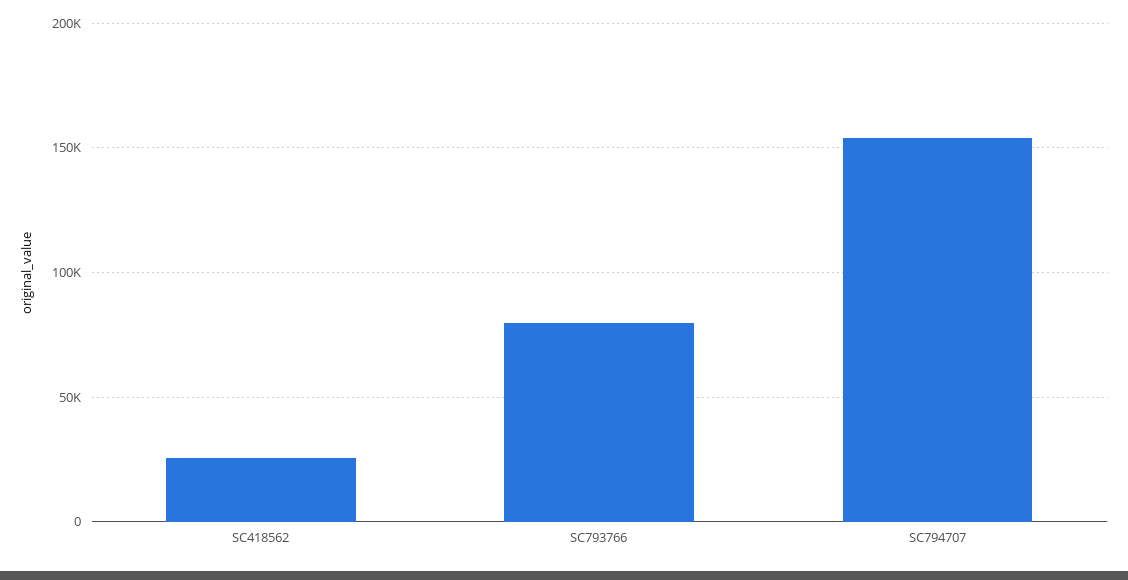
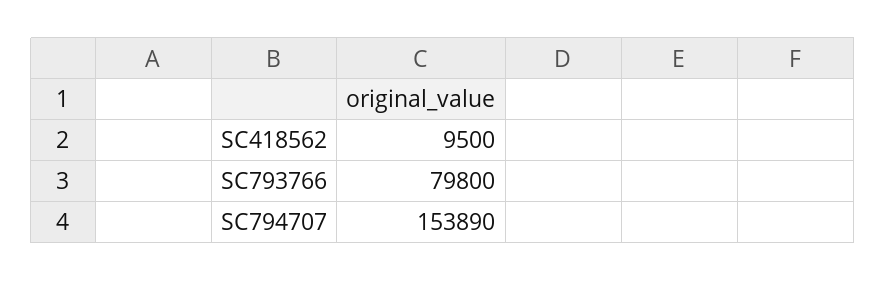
  {
-   "SC418562": 25000,
+   "SC418562": 9500,
    "SC793766": 79800,
    "SC794707": 153890
  }

